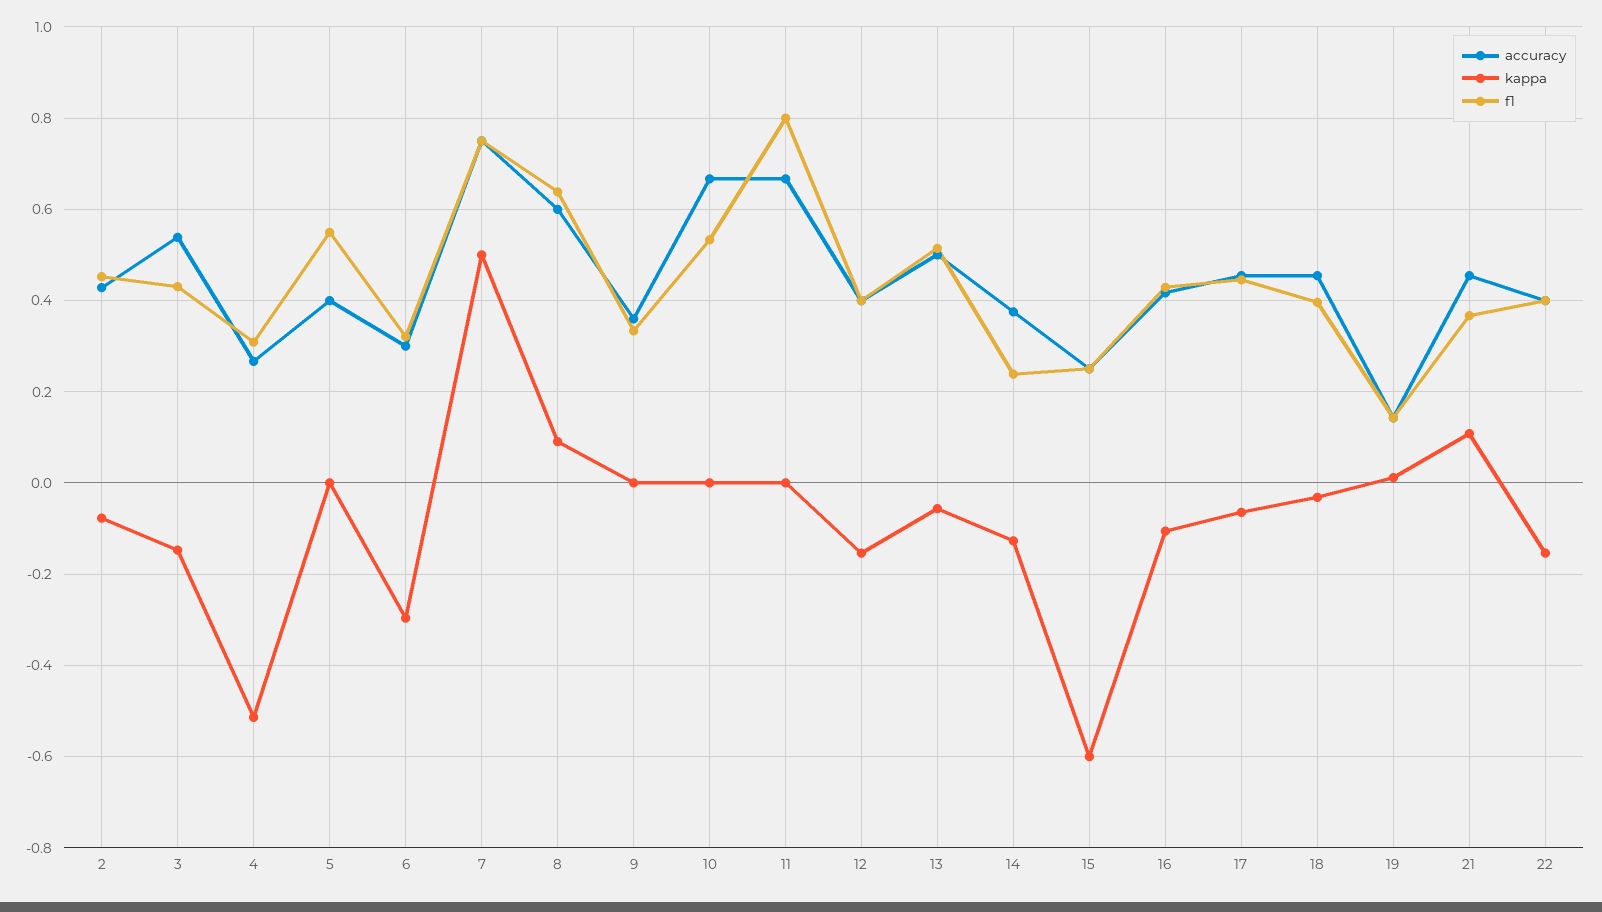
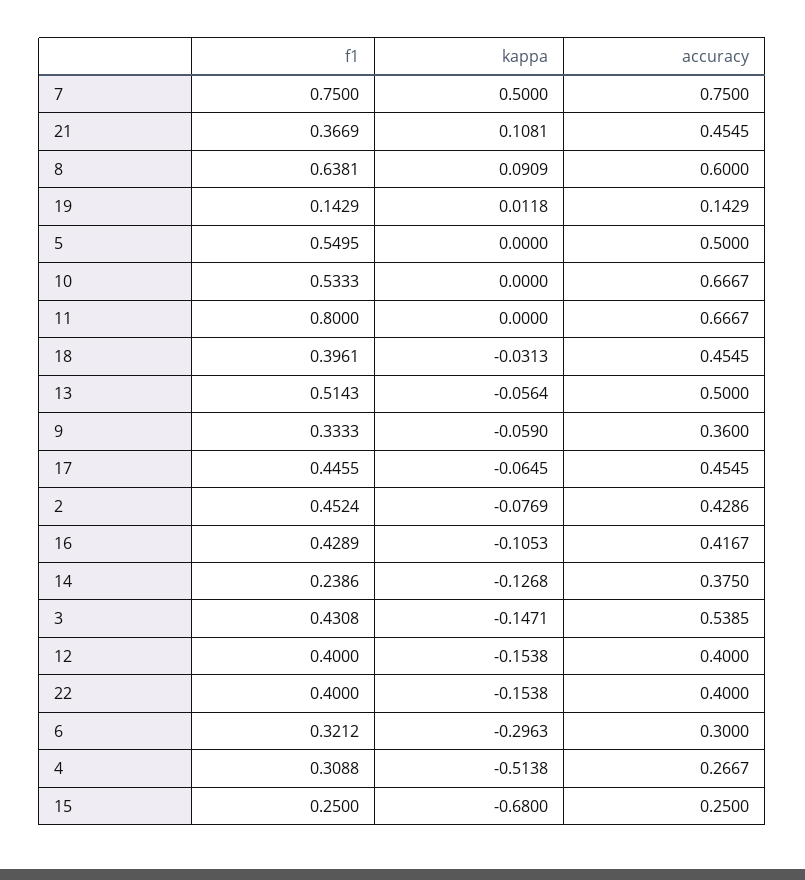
  {
    "accuracy": {
      "2": 0.4286,
      "3": 0.5385,
      "4": 0.2667,
-     "5": 0.4,
+     "5": 0.5,
      "6": 0.3,
      "7": 0.75,
      "8": 0.6,
      "9": 0.36,
      "10": 0.6667,
      "11": 0.6667,
      "12": 0.4,
      "13": 0.5,
      "14": 0.375,
      "15": 0.25,
      "16": 0.4167,
      "17": 0.4545,
      "18": 0.4545,
      "19": 0.1429,
      "21": 0.4545,
      "22": 0.4
    },
    "kappa": {
      "2": -0.0769,
      "3": -0.1471,
      "4": -0.5138,
      "5": 0,
      "6": -0.2963,
      "7": 0.5,
      "8": 0.0909,
-     "9": 0,
+     "9": -0.059,
      "10": 0,
      "11": 0,
      "12": -0.1538,
      "13": -0.0564,
      "14": -0.1268,
-     "15": -0.6,
+     "15": -0.68,
      "16": -0.1053,
      "17": -0.0645,
      "18": -0.0313,
      "19": 0.0118,
      "21": 0.1081,
      "22": -0.1538
    },
    "f1": {
      "2": 0.4524,
      "3": 0.4308,
      "4": 0.3088,
      "5": 0.5495,
      "6": 0.3212,
      "7": 0.75,
      "8": 0.6381,
      "9": 0.3333,
      "10": 0.5333,
      "11": 0.8,
      "12": 0.4,
      "13": 0.5143,
      "14": 0.2386,
      "15": 0.25,
      "16": 0.4289,
      "17": 0.4455,
      "18": 0.3961,
      "19": 0.1429,
      "21": 0.3669,
      "22": 0.4
    }
  }

